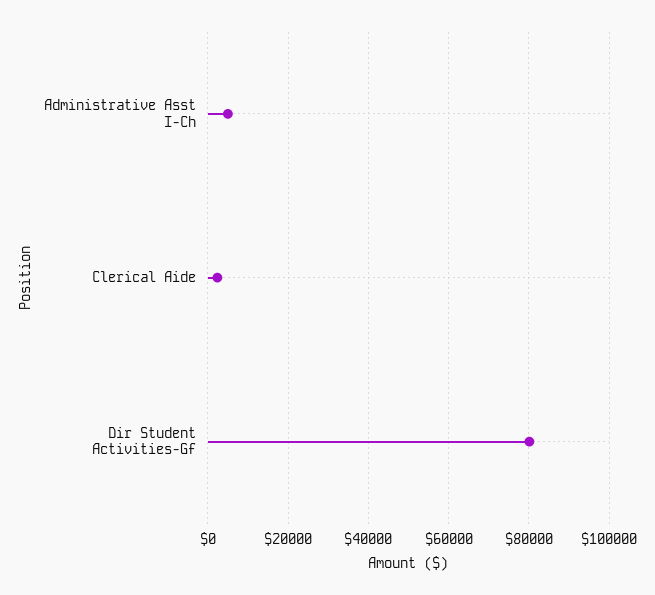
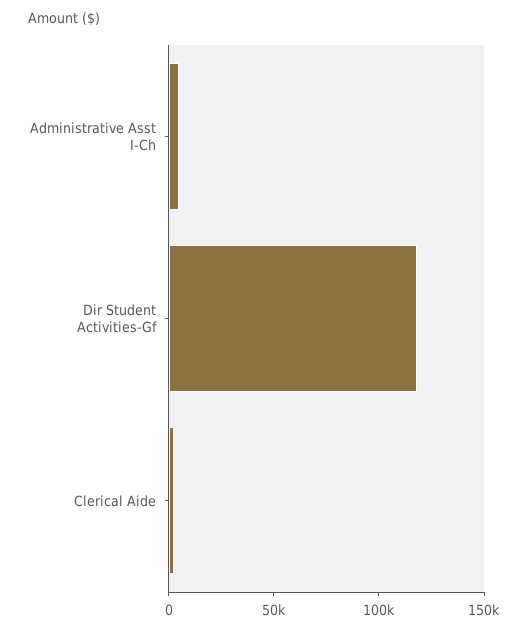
  {
    "Administrative Asst I-Ch": 6000,
    "Clerical Aide": 2000,
-   "Dir Student Activities-Gf": 80000
+   "Dir Student Activities-Gf": 120000
  }

